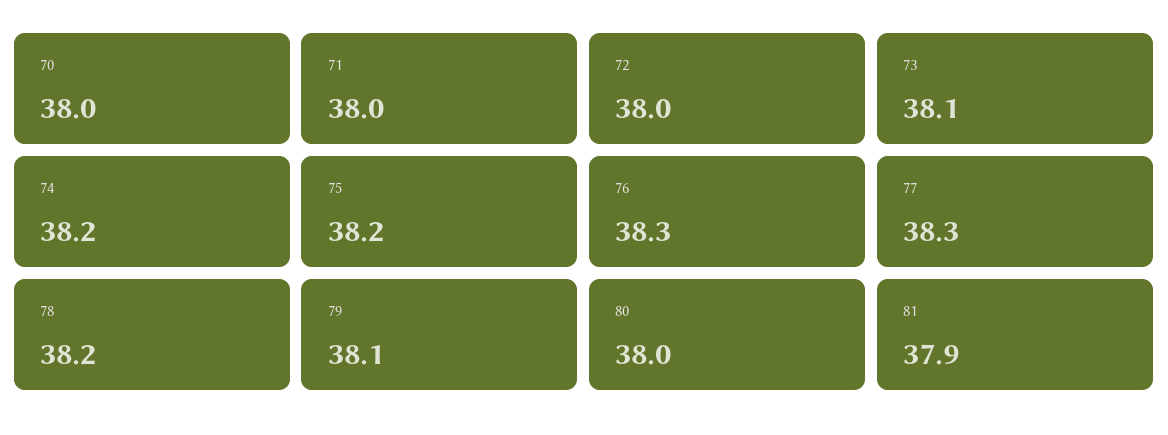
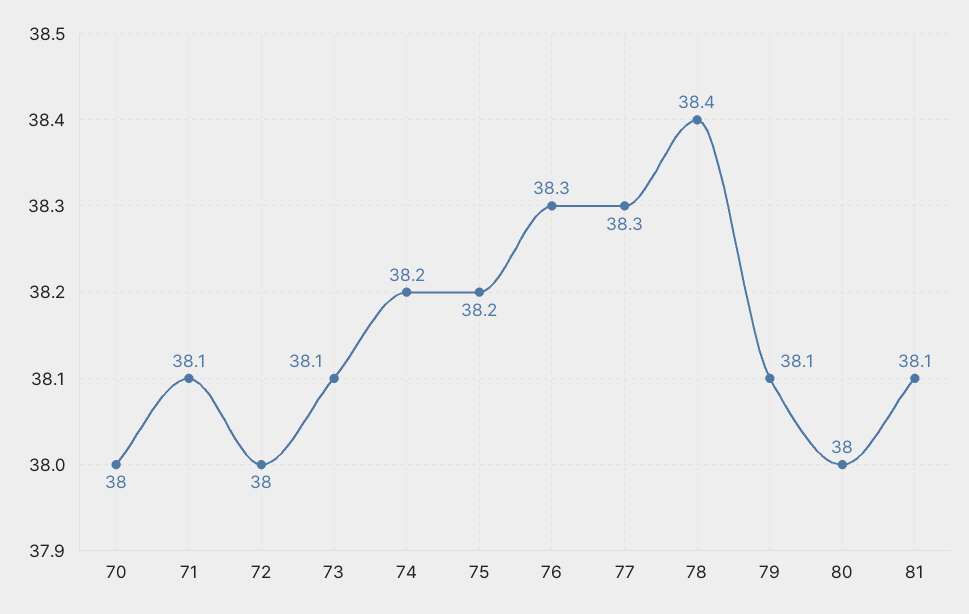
  {
    "70": 38,
-   "71": 38,
+   "71": 38.1,
    "72": 38,
    "73": 38.1,
    "74": 38.2,
    "75": 38.2,
    "76": 38.3,
    "77": 38.3,
-   "78": 38.2,
+   "78": 38.4,
    "79": 38.1,
    "80": 38,
-   "81": 37.9
+   "81": 38.1
  }

